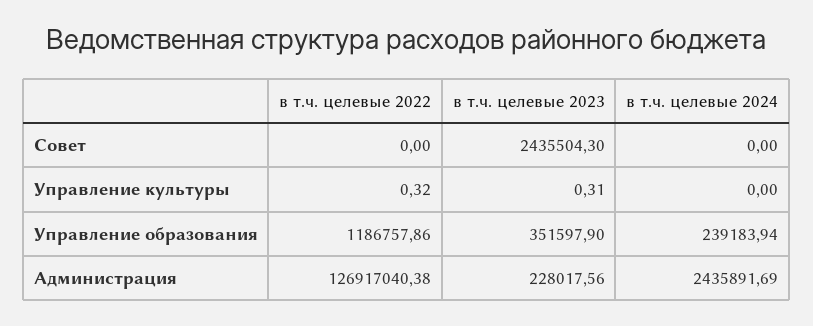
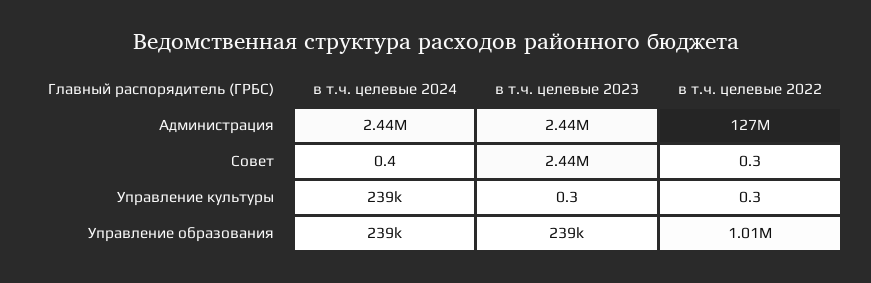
  {
    "в т.ч. целевые 2022": {
-     "Совет": 0,
+     "Совет": 0.3,
      "Управление культуры": 0.32,
-     "Управление образования": 1186757.86,
+     "Управление образования": 1010000,
      "Администрация": 126917040.38
    },
    "в т.ч. целевые 2023": {
      "Совет": 2435504.3,
      "Управление культуры": 0.31,
-     "Управление образования": 351597.9,
+     "Управление образования": 239000,
-     "Администрация": 228017.56
+     "Администрация": 2440000
    },
    "в т.ч. целевые 2024": {
-     "Совет": 0,
+     "Совет": 0.4,
-     "Управление культуры": 0,
+     "Управление культуры": 239000,
      "Управление образования": 239183.94,
      "Администрация": 2435891.69
    }
  }

